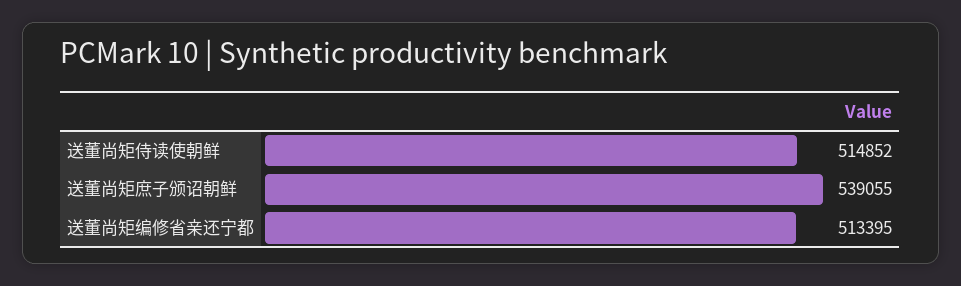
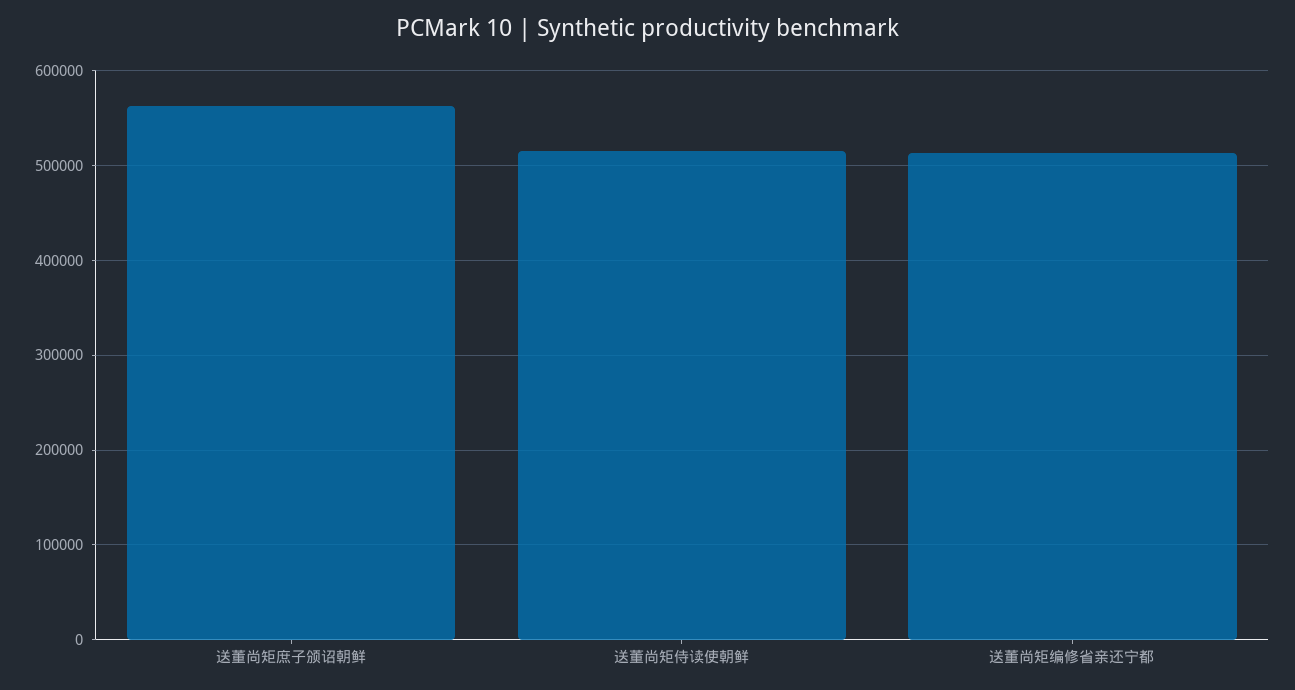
  {
    "送董尚矩侍读使朝鲜": 514852,
-   "送董尚矩庶子颁诏朝鲜": 539055,
+   "送董尚矩庶子颁诏朝鲜": 560000,
    "送董尚矩编修省亲还宁都": 513395
  }

